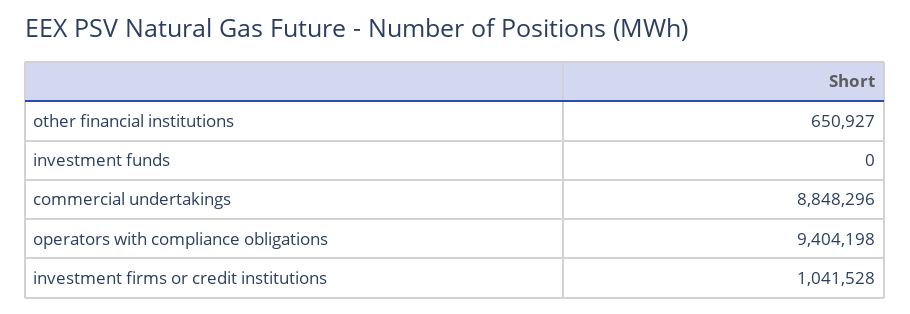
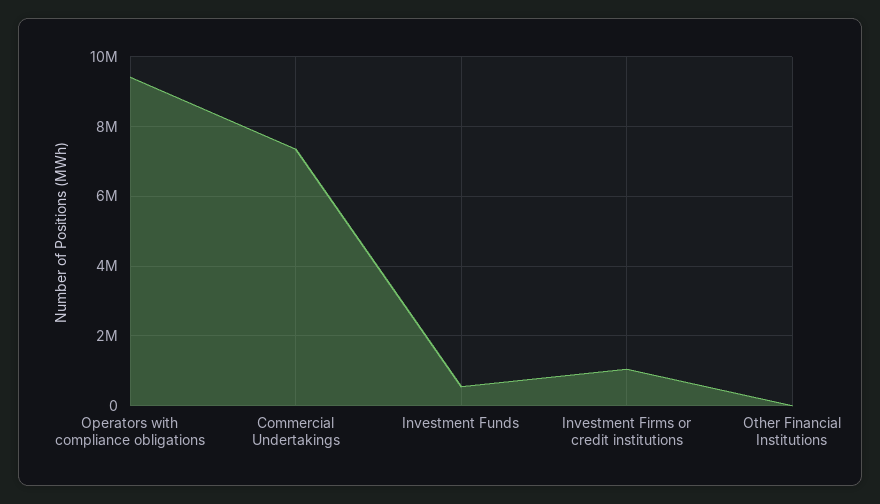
  {
-   "other financial institutions": 650927,
+   "other financial institutions": 0,
-   "investment funds": 0,
+   "investment funds": 600000,
-   "commercial undertakings": 8848296,
+   "commercial undertakings": 7400000,
    "operators with compliance obligations": 9404198,
    "investment firms or credit institutions": 1041528
  }

